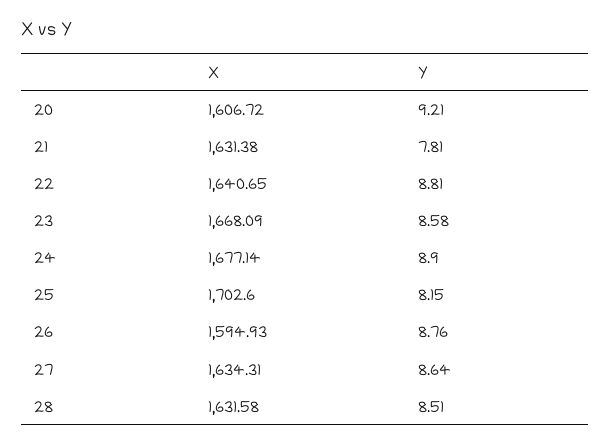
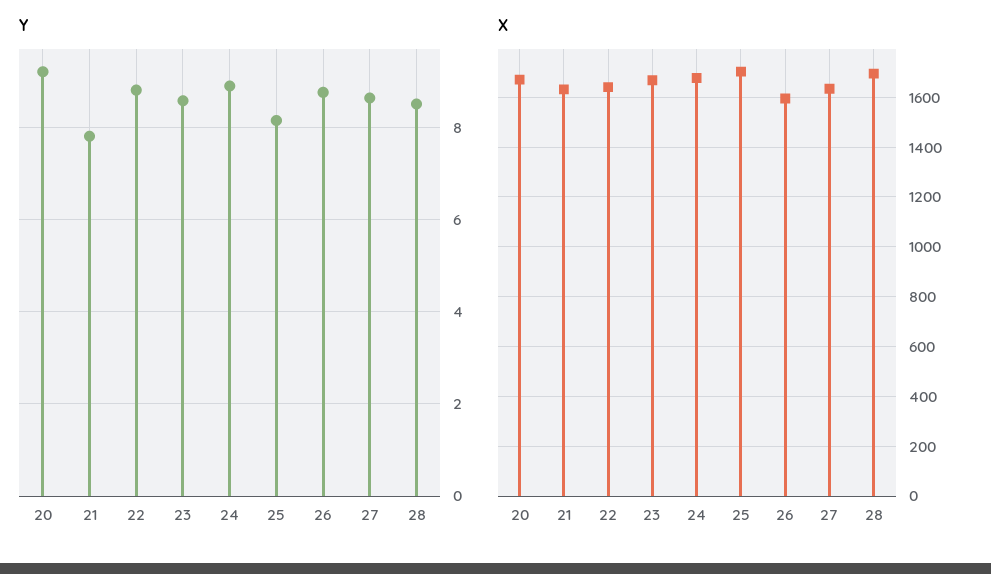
  {
    "X": {
-     "20": 1606.72,
+     "20": 1675,
      "21": 1631.38,
      "22": 1640.65,
      "23": 1668.09,
      "24": 1677.14,
      "25": 1702.6,
      "26": 1594.93,
      "27": 1634.31,
-     "28": 1631.58
+     "28": 1700
    },
    "Y": {
      "20": 9.21,
      "21": 7.81,
      "22": 8.81,
      "23": 8.58,
      "24": 8.9,
      "25": 8.15,
      "26": 8.76,
      "27": 8.64,
      "28": 8.51
    }
  }

